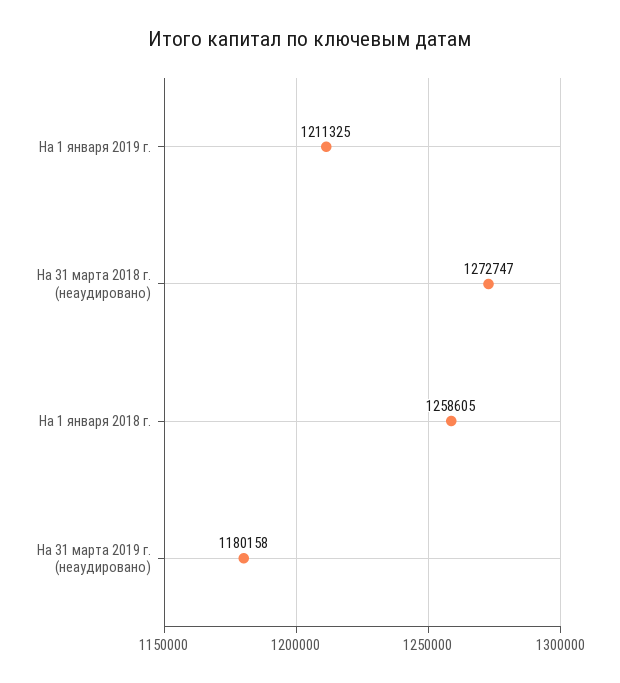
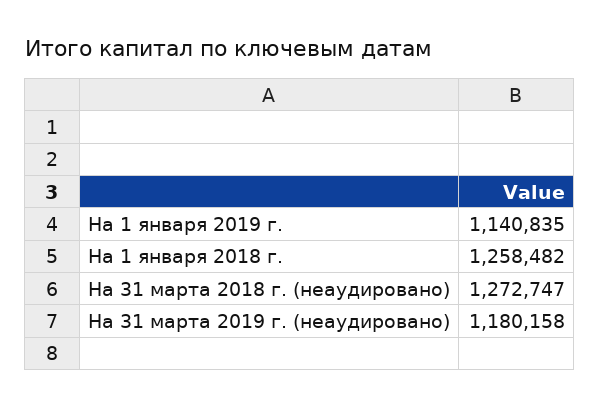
  {
-   "На 1 января 2019 г.": 1211325,
+   "На 1 января 2019 г.": 1140835,
    "На 31 марта 2018 г. (неаудировано)": 1272747,
-   "На 1 января 2018 г.": 1258605,
+   "На 1 января 2018 г.": 1258482,
    "На 31 марта 2019 г. (неаудировано)": 1180158
  }

